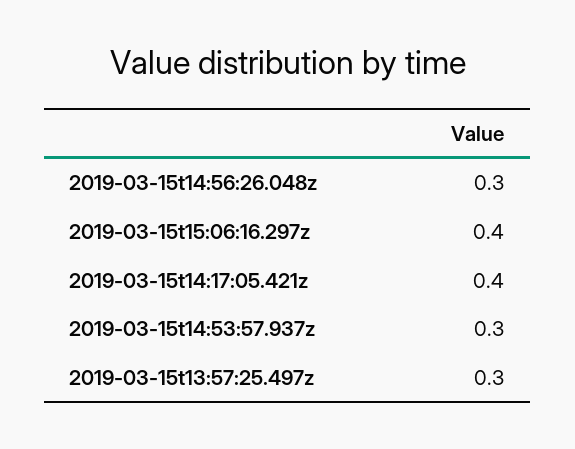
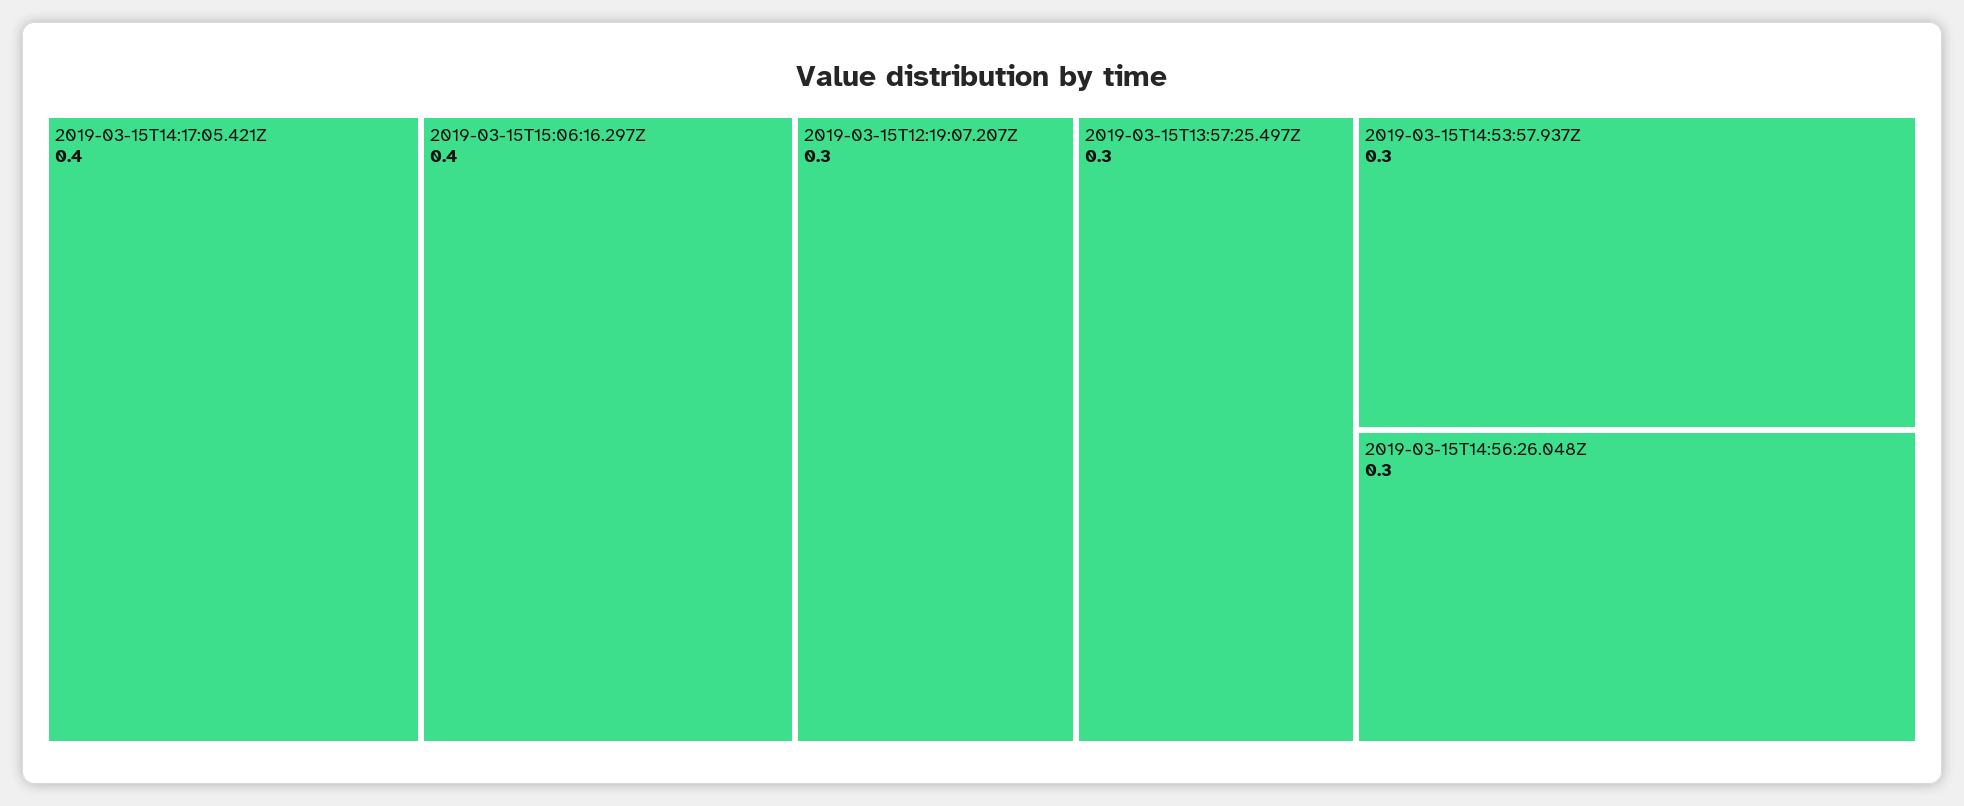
  {
    "2019-03-15t14:56:26.048z": 0.3,
    "2019-03-15t15:06:16.297z": 0.4,
    "2019-03-15t14:17:05.421z": 0.4,
    "2019-03-15t14:53:57.937z": 0.3,
-   "2019-03-15t13:57:25.497z": 0.3
+   "2019-03-15t13:57:25.497z": 0.3,
+   "2019-03-15T12:19:07.207Z": 0.3
  }

